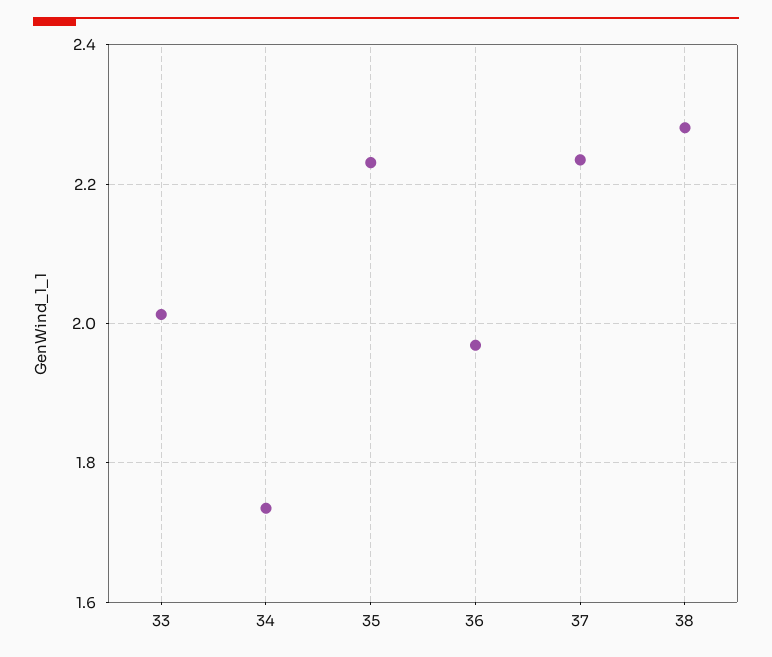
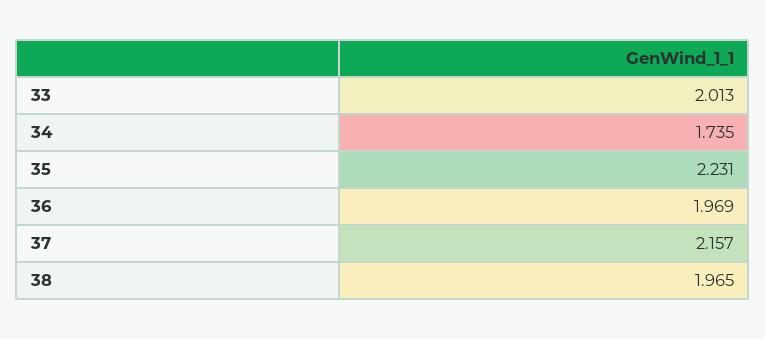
  {
    "33": 2.013,
    "34": 1.735,
    "35": 2.231,
    "36": 1.969,
-   "37": 2.24,
+   "37": 2.157,
-   "38": 2.28
+   "38": 1.965
  }

